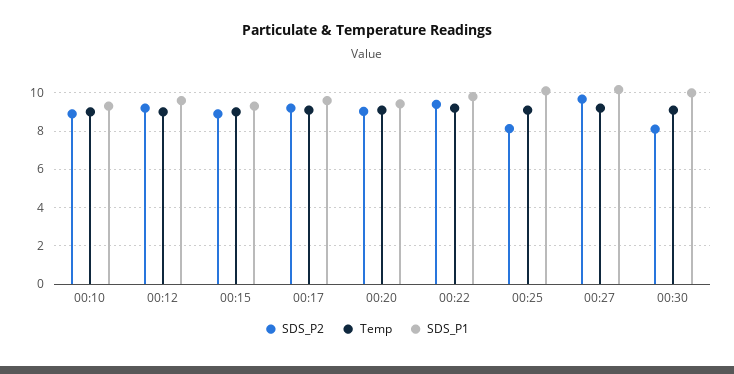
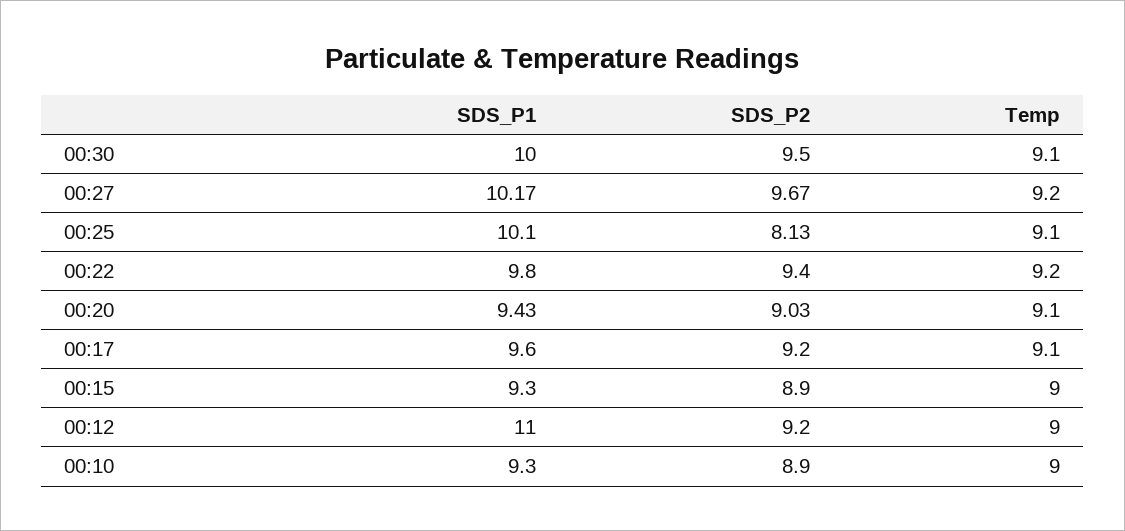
  {
    "SDS_P2": {
      "00:10": 8.9,
      "00:12": 9.2,
      "00:15": 8.9,
      "00:17": 9.2,
      "00:20": 9.03,
      "00:22": 9.4,
      "00:25": 8.13,
      "00:27": 9.67,
-     "00:30": 8
+     "00:30": 9.5
    },
    "Temp": {
      "00:10": 9,
      "00:12": 9,
      "00:15": 9,
      "00:17": 9.1,
      "00:20": 9.1,
      "00:22": 9.2,
      "00:25": 9.1,
      "00:27": 9.2,
      "00:30": 9.1
    },
    "SDS_P1": {
      "00:10": 9.3,
-     "00:12": 9.5,
+     "00:12": 11,
      "00:15": 9.3,
      "00:17": 9.6,
      "00:20": 9.43,
      "00:22": 9.8,
      "00:25": 10.1,
      "00:27": 10.17,
      "00:30": 10
    }
  }

